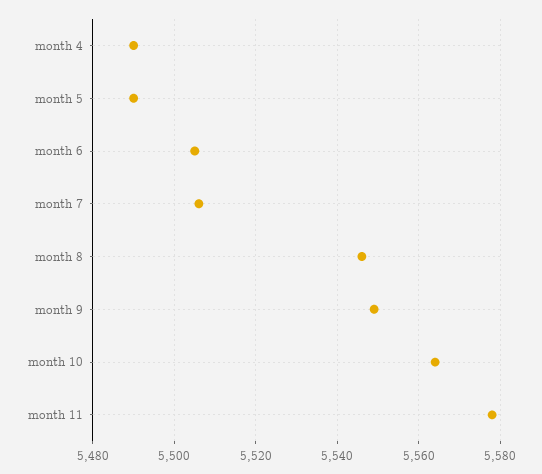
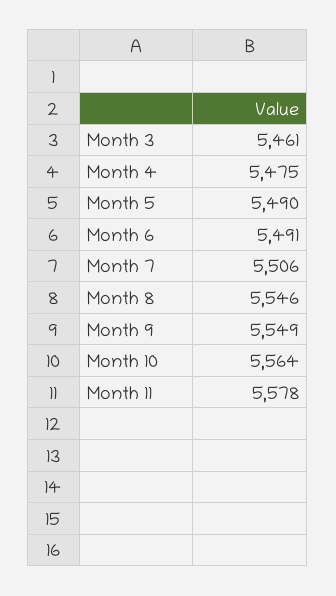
  {
-   "month 4": 5490,
+   "month 4": 5475,
    "month 5": 5490,
-   "month 6": 5505,
+   "month 6": 5491,
    "month 7": 5506,
    "month 8": 5546,
    "month 9": 5549,
    "month 10": 5564,
-   "month 11": 5578
+   "month 11": 5578,
+   "Month 3": 5461
  }

